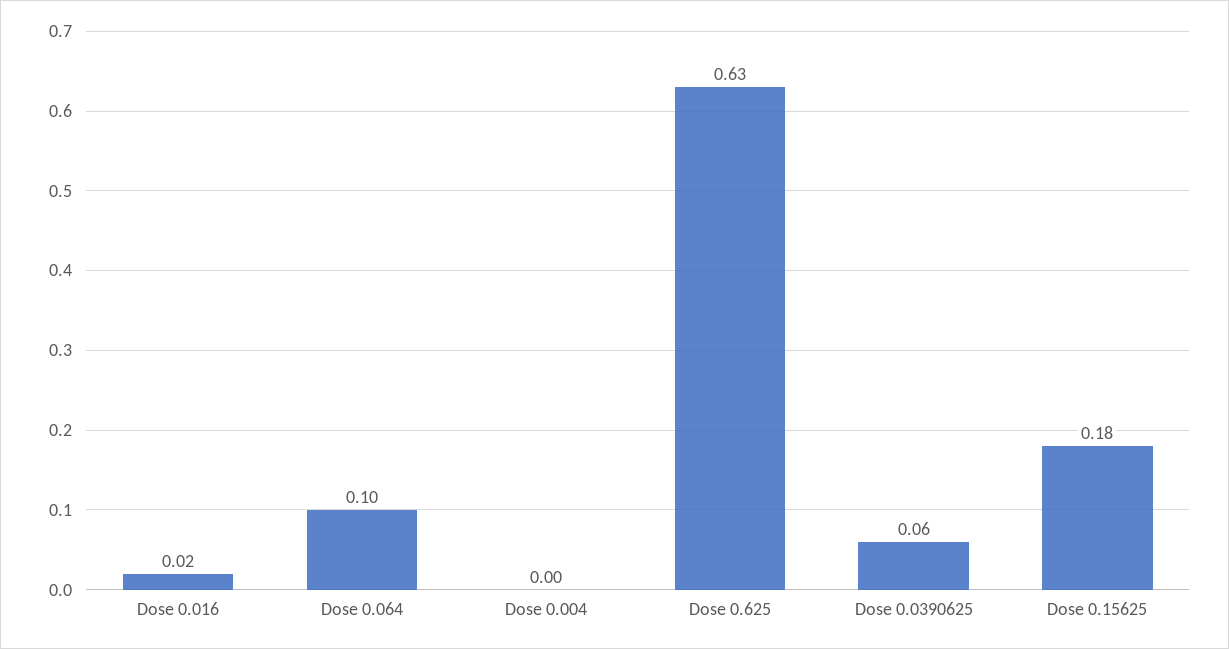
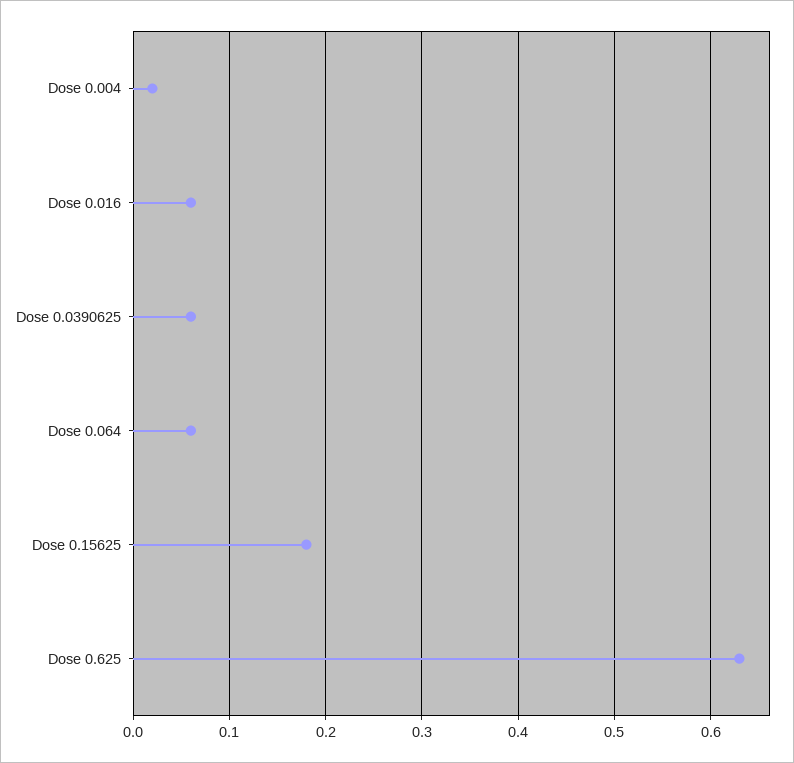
  {
-   "Dose 0.016": 0.02,
+   "Dose 0.016": 0.06,
-   "Dose 0.064": 0.1,
+   "Dose 0.064": 0.06,
-   "Dose 0.004": 0,
+   "Dose 0.004": 0.02,
    "Dose 0.625": 0.63,
    "Dose 0.0390625": 0.06,
    "Dose 0.15625": 0.18
  }

